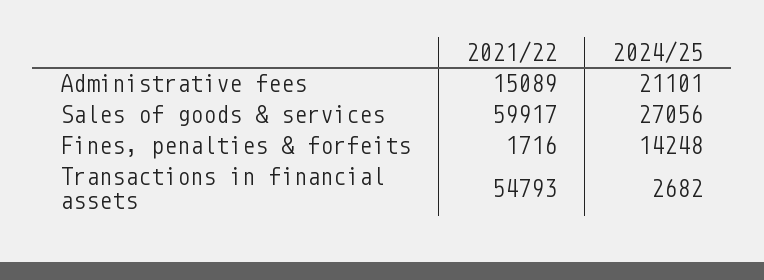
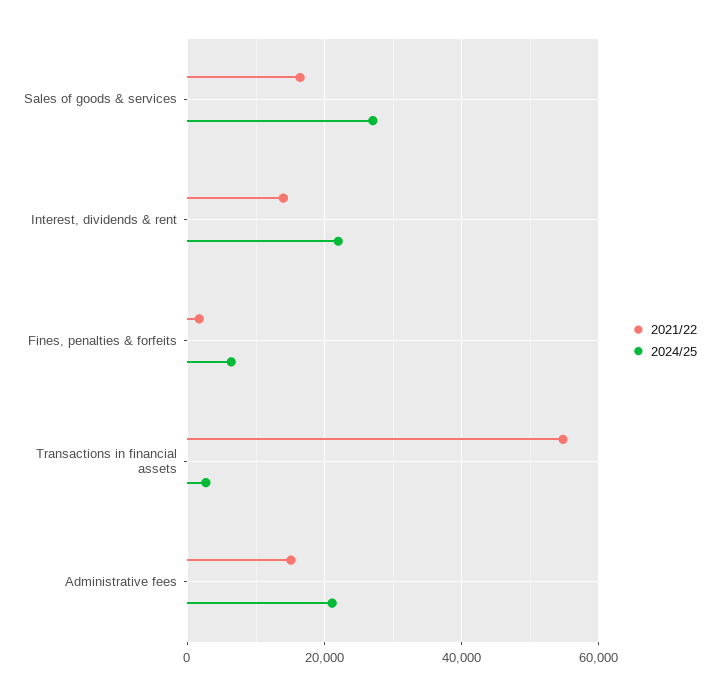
  {
    "2021/22": {
      "Administrative fees": 15089,
-     "Sales of goods & services": 59917,
+     "Sales of goods & services": 16000,
      "Fines, penalties & forfeits": 1716,
-     "Transactions in financial assets": 54793
+     "Transactions in financial assets": 54793,
+     "Interest, dividends & rent": 14000
    },
    "2024/25": {
      "Administrative fees": 21101,
      "Sales of goods & services": 27056,
-     "Fines, penalties & forfeits": 14248,
+     "Fines, penalties & forfeits": 6000,
-     "Transactions in financial assets": 2682
+     "Transactions in financial assets": 2682,
+     "Interest, dividends & rent": 22000
    }
  }

